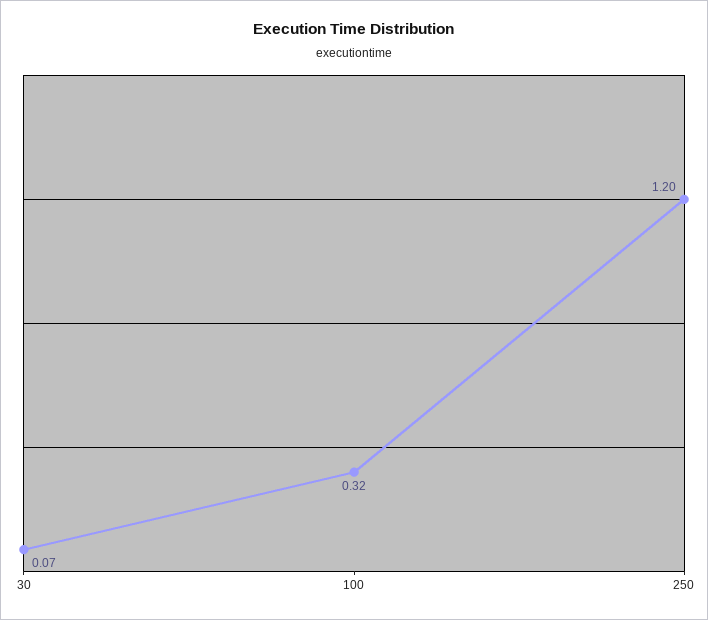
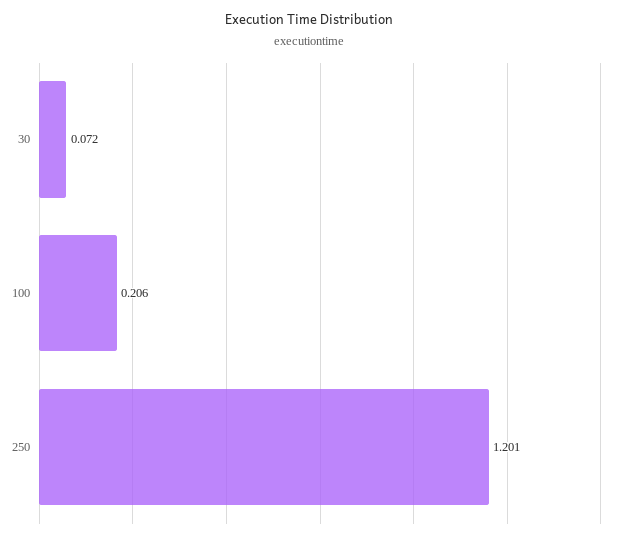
  {
    "30": 0.072,
-   "100": 0.32,
+   "100": 0.206,
    "250": 1.201
  }

